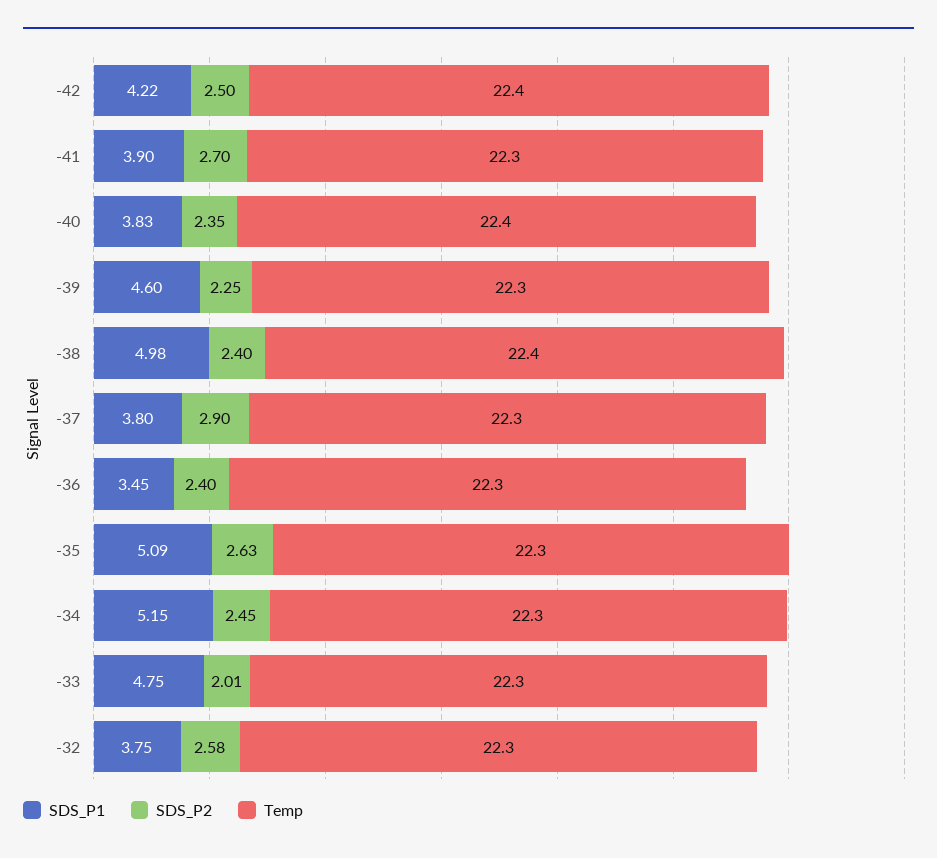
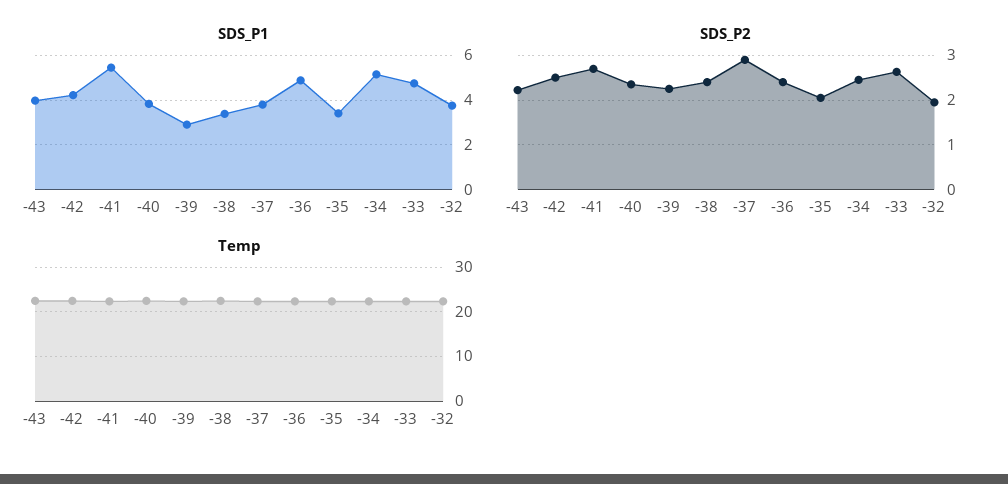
  {
    "SDS_P1": {
      "-42": 4.22,
-     "-41": 3.9,
+     "-41": 5.5,
      "-40": 3.83,
-     "-39": 4.6,
+     "-39": 3,
-     "-38": 4.98,
+     "-38": 3.5,
      "-37": 3.8,
-     "-36": 3.45,
+     "-36": 5,
-     "-35": 5.09,
+     "-35": 3.5,
      "-34": 5.15,
      "-33": 4.75,
-     "-32": 3.75
+     "-32": 3.75,
+     "-43": 4
    },
    "SDS_P2": {
      "-42": 2.5,
      "-41": 2.7,
      "-40": 2.35,
      "-39": 2.25,
      "-38": 2.4,
      "-37": 2.9,
      "-36": 2.4,
-     "-35": 2.63,
+     "-35": 2,
      "-34": 2.45,
-     "-33": 2.01,
+     "-33": 2.6,
-     "-32": 2.58
+     "-32": 2,
+     "-43": 2.2
    },
    "Temp": {
      "-42": 22.4,
      "-41": 22.3,
      "-40": 22.4,
      "-39": 22.3,
      "-38": 22.4,
      "-37": 22.3,
      "-36": 22.3,
      "-35": 22.3,
      "-34": 22.3,
      "-33": 22.3,
-     "-32": 22.3
+     "-32": 22.3,
+     "-43": 22
    }
  }

